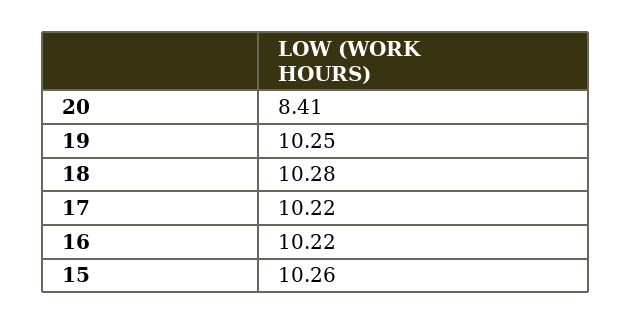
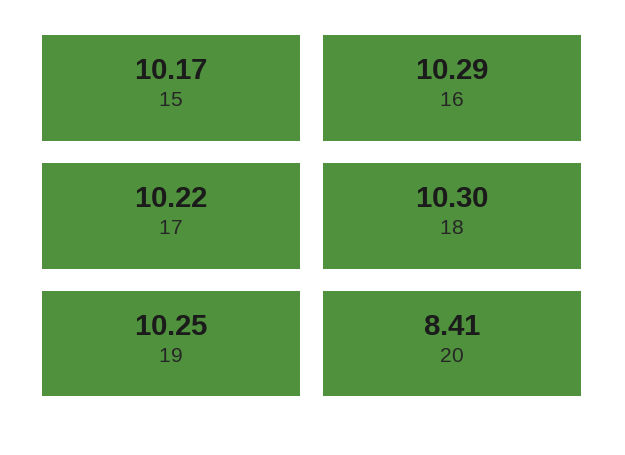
  {
    "20": 8.41,
    "19": 10.25,
-   "18": 10.28,
+   "18": 10.3,
    "17": 10.22,
-   "16": 10.22,
+   "16": 10.29,
-   "15": 10.26
+   "15": 10.17
  }

